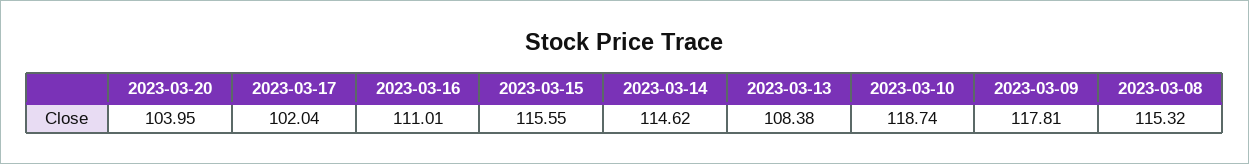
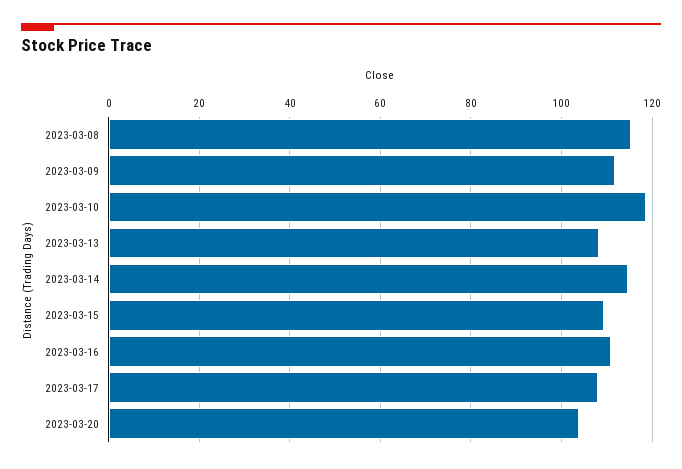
  {
    "2023-03-20": 103.95,
-   "2023-03-17": 102.04,
+   "2023-03-17": 108,
    "2023-03-16": 111.01,
-   "2023-03-15": 115.55,
+   "2023-03-15": 110,
    "2023-03-14": 114.62,
    "2023-03-13": 108.38,
    "2023-03-10": 118.74,
-   "2023-03-09": 117.81,
+   "2023-03-09": 112,
    "2023-03-08": 115.32
  }

